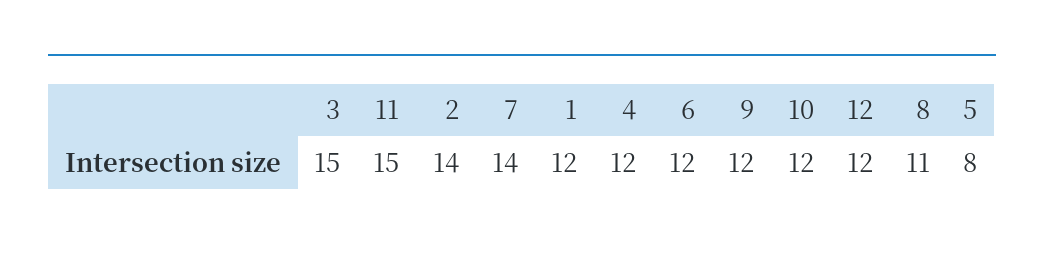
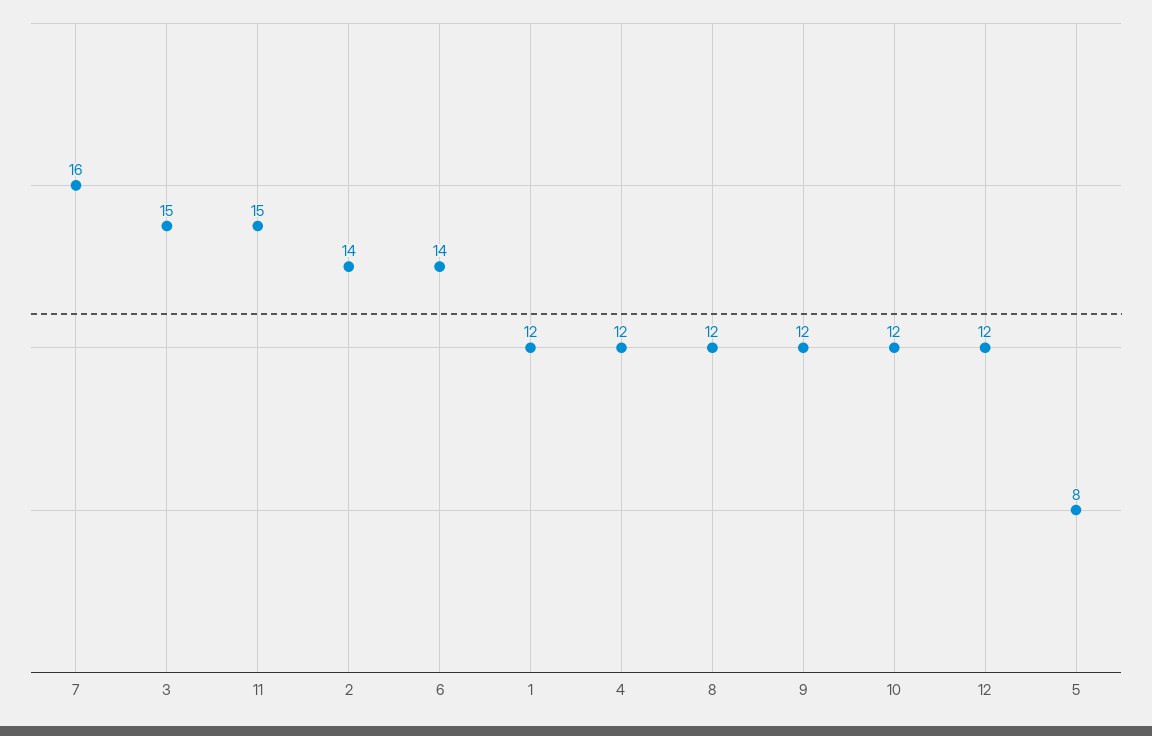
  {
    "3": 15,
    "11": 15,
    "2": 14,
-   "7": 14,
+   "7": 16,
    "1": 12,
    "4": 12,
-   "6": 12,
+   "6": 14,
    "9": 12,
    "10": 12,
    "12": 12,
-   "8": 11,
+   "8": 12,
    "5": 8
  }

